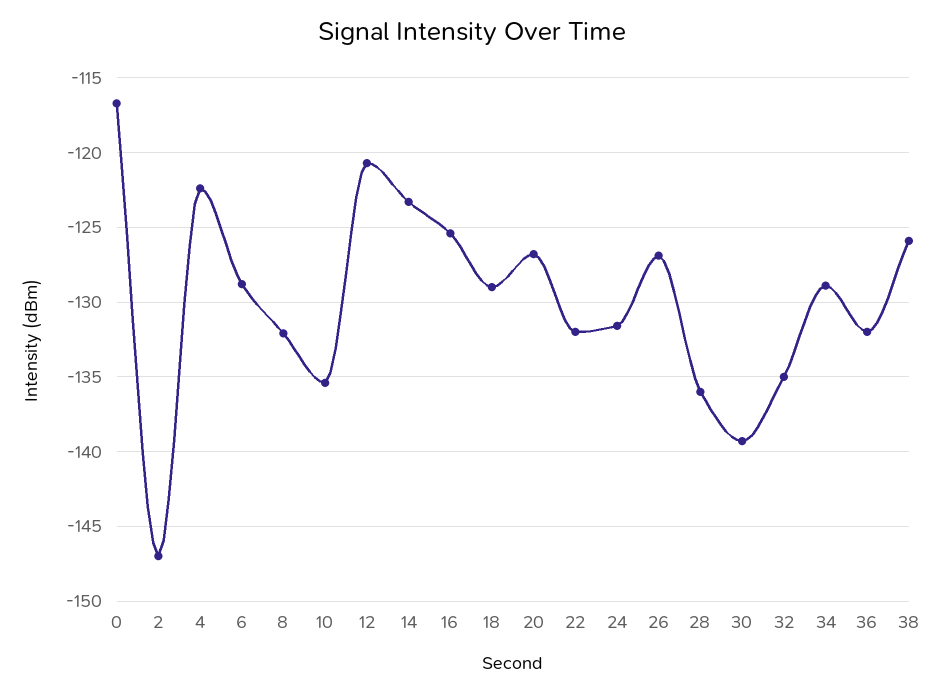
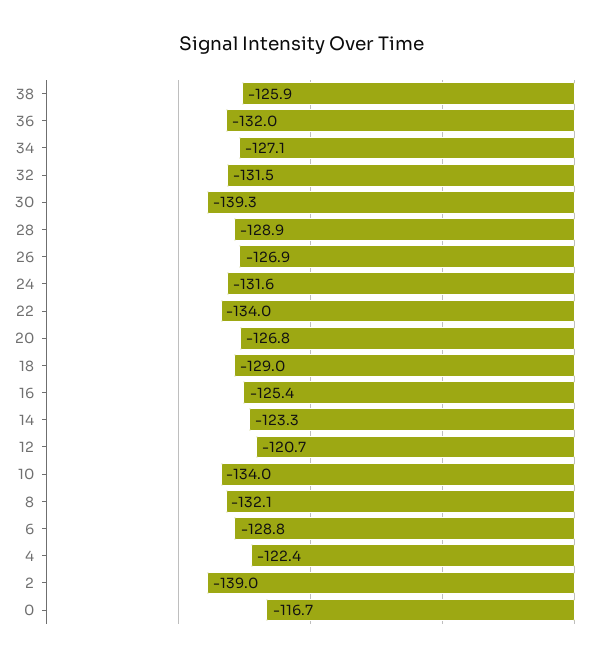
  {
    "0": -116.7,
-   "2": -147,
+   "2": -139,
    "4": -122.4,
    "6": -128.8,
    "8": -132.1,
-   "10": -135.5,
+   "10": -134,
    "12": -120.7,
    "14": -123.3,
    "16": -125.4,
    "18": -129,
    "20": -126.8,
-   "22": -132,
+   "22": -134,
    "24": -131.6,
    "26": -126.9,
-   "28": -136,
+   "28": -128.9,
    "30": -139.3,
-   "32": -135,
+   "32": -131.5,
-   "34": -129,
+   "34": -127.1,
    "36": -132,
    "38": -125.9
  }

